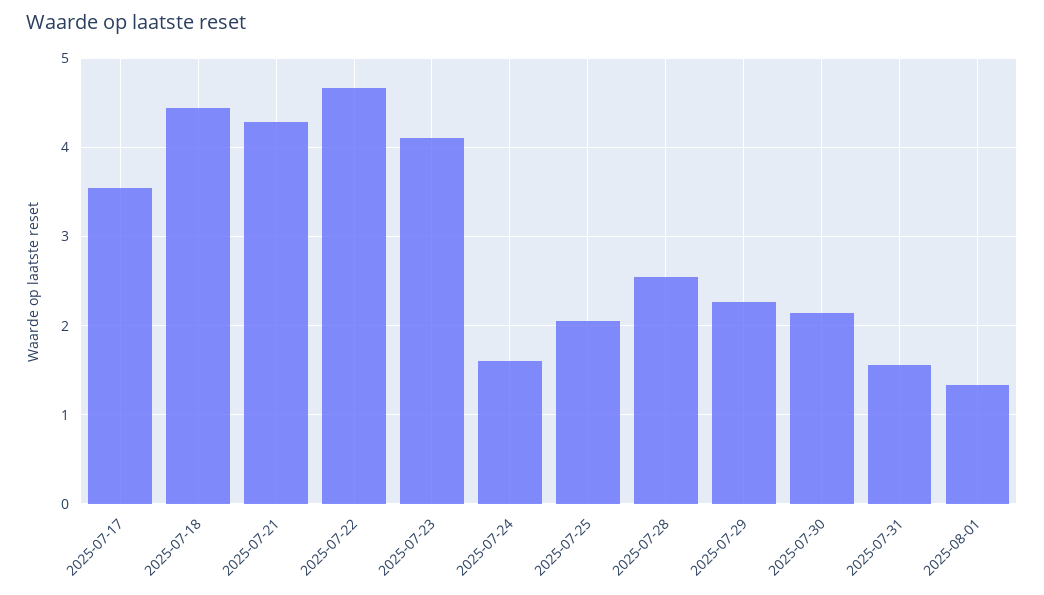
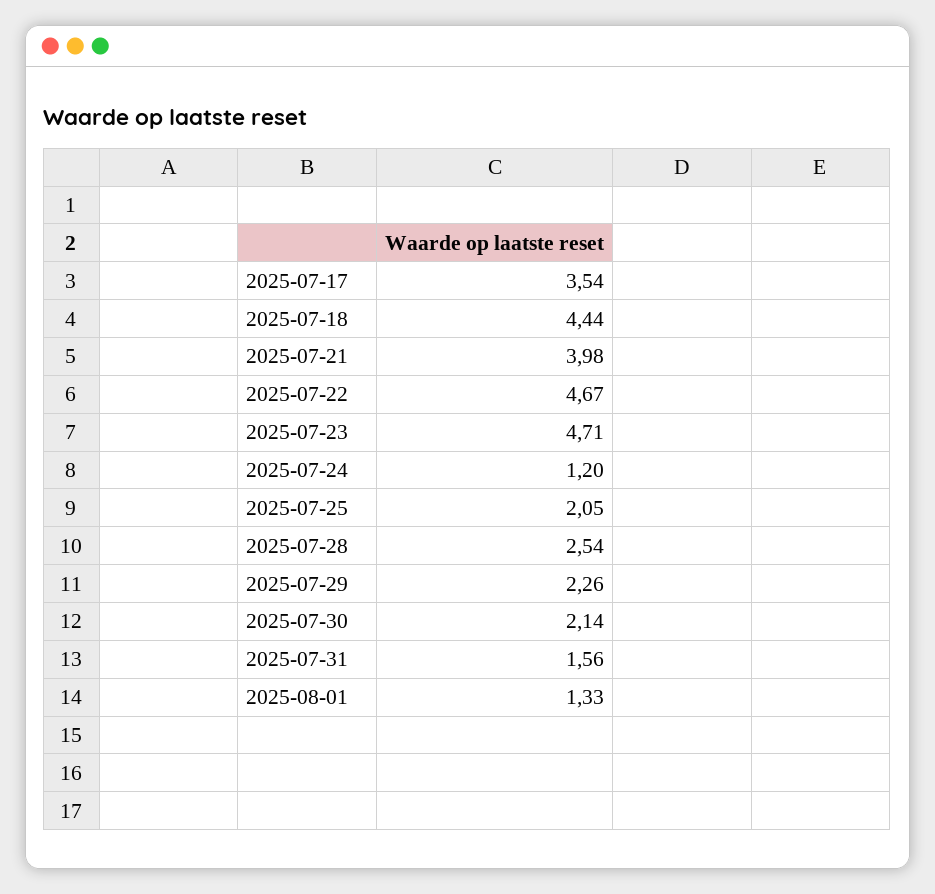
  {
    "2025-07-17": 3.54,
    "2025-07-18": 4.44,
-   "2025-07-21": 4.3,
+   "2025-07-21": 3.98,
    "2025-07-22": 4.67,
-   "2025-07-23": 4.1,
+   "2025-07-23": 4.71,
-   "2025-07-24": 1.6,
+   "2025-07-24": 1.2,
    "2025-07-25": 2.05,
    "2025-07-28": 2.54,
    "2025-07-29": 2.26,
    "2025-07-30": 2.14,
    "2025-07-31": 1.56,
    "2025-08-01": 1.33
  }

